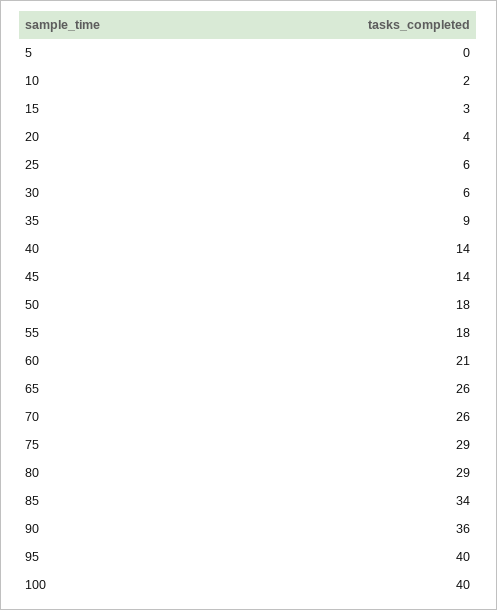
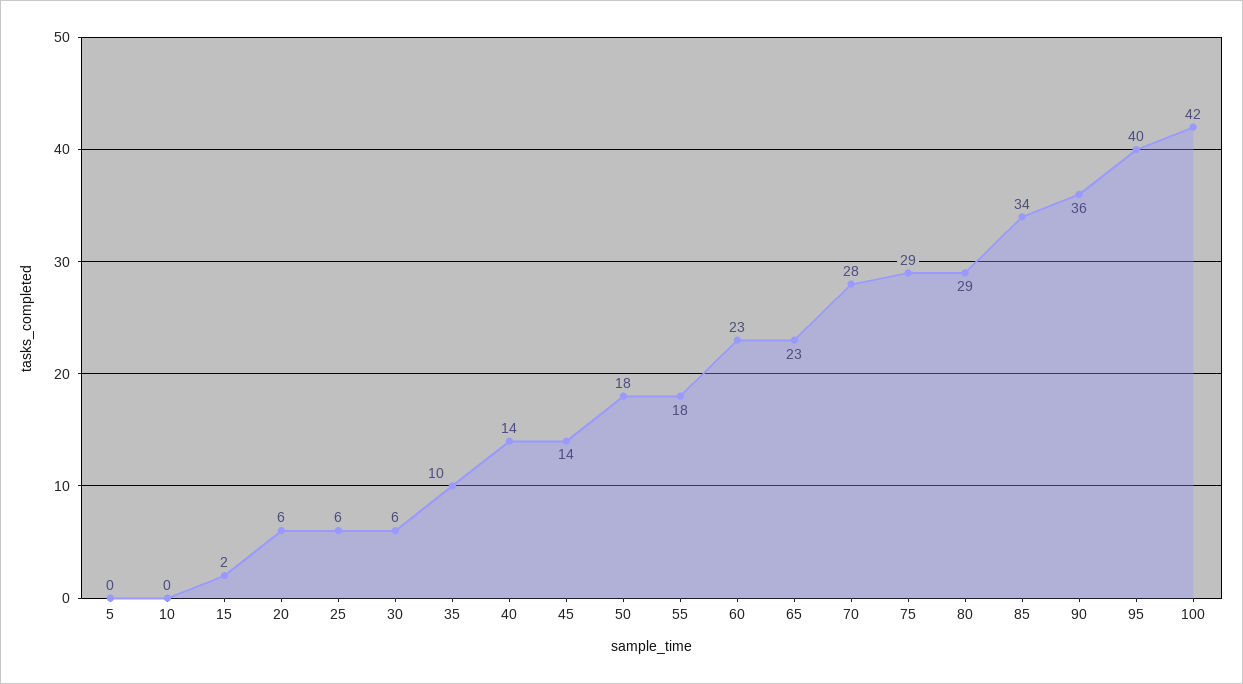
  {
    "5": 0,
-   "10": 2,
+   "10": 0,
-   "15": 3,
+   "15": 2,
-   "20": 4,
+   "20": 6,
    "25": 6,
    "30": 6,
-   "35": 9,
+   "35": 10,
    "40": 14,
    "45": 14,
    "50": 18,
    "55": 18,
-   "60": 21,
+   "60": 23,
-   "65": 26,
+   "65": 23,
-   "70": 26,
+   "70": 28,
    "75": 29,
    "80": 29,
    "85": 34,
    "90": 36,
    "95": 40,
-   "100": 40
+   "100": 42
  }

